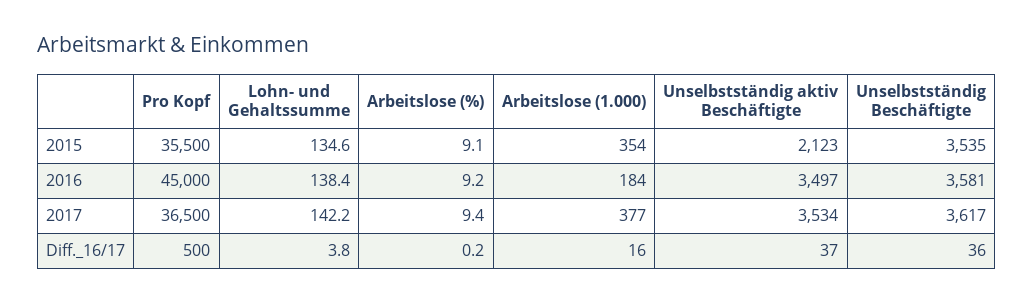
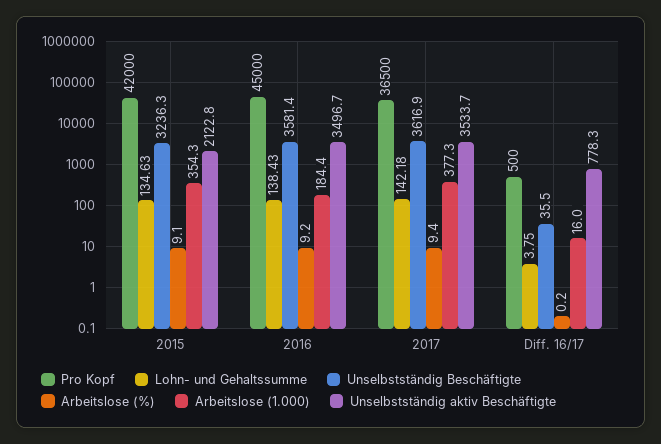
  {
    "Pro Kopf": {
-     "2015": 35500,
+     "2015": 42000,
      "2016": 45000,
      "2017": 36500,
      "Diff._16/17": 500
    },
    "Lohn- und Gehaltssumme": {
      "2015": 134.63,
      "2016": 138.43,
      "2017": 142.18,
      "Diff._16/17": 3.75
    },
    "Arbeitslose (%)": {
      "2015": 9.1,
      "2016": 9.2,
      "2017": 9.4,
      "Diff._16/17": 0.2
    },
    "Arbeitslose (1.000)": {
      "2015": 354.3,
      "2016": 184.4,
      "2017": 377.3,
      "Diff._16/17": 16
    },
    "Unselbstständig aktiv Beschäftigte": {
      "2015": 2122.8,
      "2016": 3496.7,
      "2017": 3533.7,
-     "Diff._16/17": 37
+     "Diff._16/17": 778.3
    },
    "Unselbstständig Beschäftigte": {
-     "2015": 3535,
+     "2015": 3236.3,
      "2016": 3581.4,
      "2017": 3616.9,
      "Diff._16/17": 35.5
    }
  }

